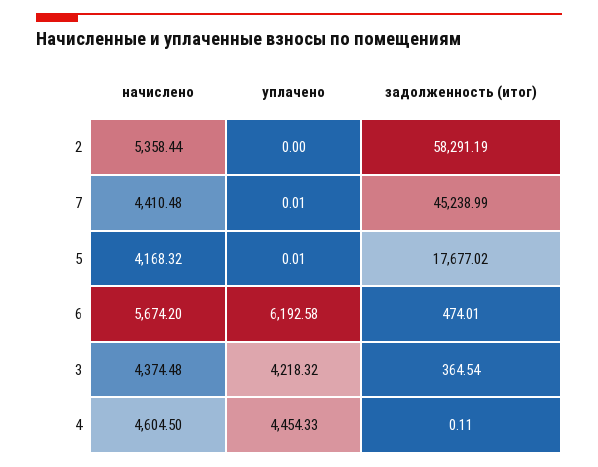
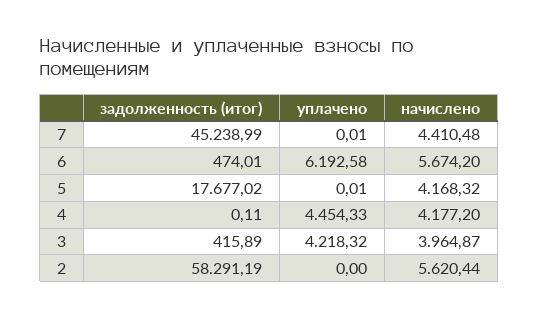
  {
    "начислено": {
-     "2": 5358.44,
+     "2": 5620.44,
      "7": 4410.48,
      "5": 4168.32,
      "6": 5674.2,
-     "3": 4374.48,
+     "3": 3964.87,
-     "4": 4604.5
+     "4": 4177.2
    },
    "уплачено": {
      "2": 0,
      "7": 0.01,
      "5": 0.01,
      "6": 6192.58,
      "3": 4218.32,
      "4": 4454.33
    },
    "задолженность (итог)": {
      "2": 58291.19,
      "7": 45238.99,
      "5": 17677.02,
      "6": 474.01,
-     "3": 364.54,
+     "3": 415.89,
      "4": 0.11
    }
  }

